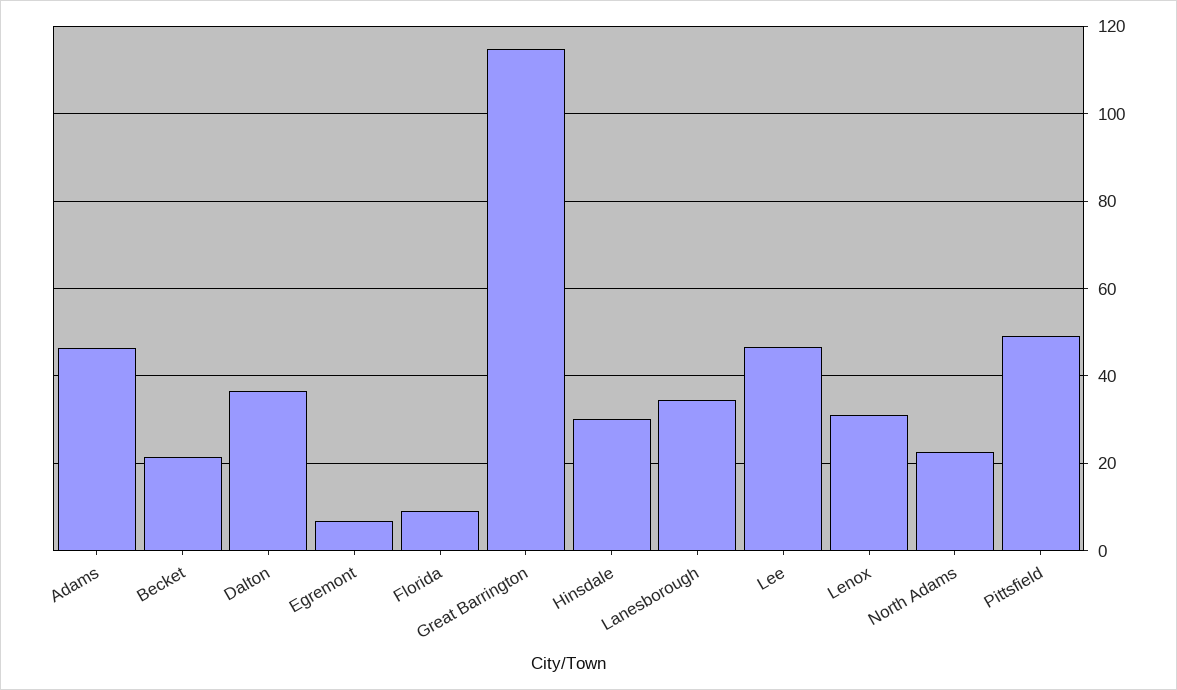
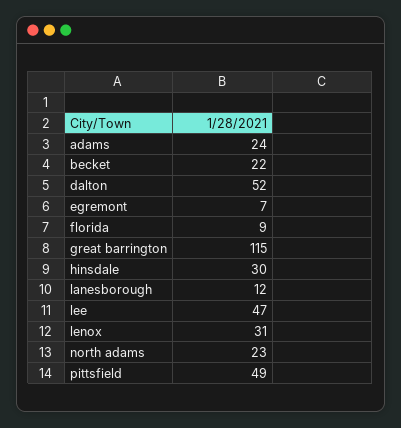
  {
-   "Adams": 46,
+   "Adams": 24,
    "Becket": 22,
-   "Dalton": 36,
+   "Dalton": 52,
    "Egremont": 7,
    "Florida": 9,
    "Great Barrington": 115,
    "Hinsdale": 30,
-   "Lanesborough": 34,
+   "Lanesborough": 12,
    "Lee": 47,
    "Lenox": 31,
    "North Adams": 23,
    "Pittsfield": 49
  }

